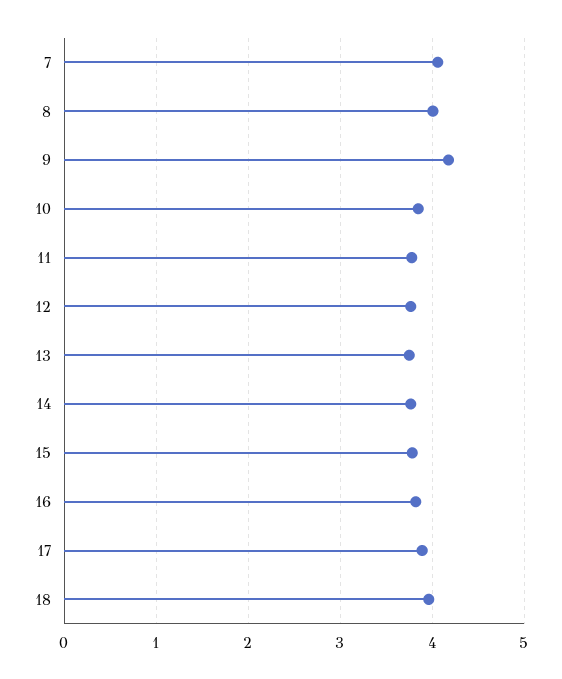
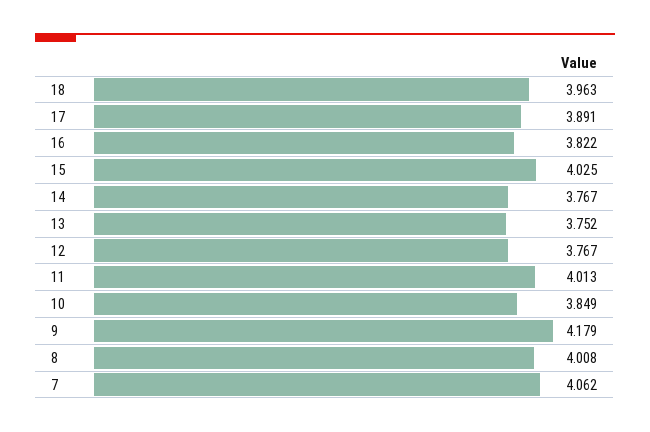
  {
    "7": 4.062,
    "8": 4.008,
    "9": 4.179,
    "10": 3.849,
-   "11": 3.8,
+   "11": 4.013,
    "12": 3.767,
    "13": 3.752,
    "14": 3.767,
-   "15": 3.8,
+   "15": 4.025,
    "16": 3.822,
    "17": 3.891,
    "18": 3.963
  }

